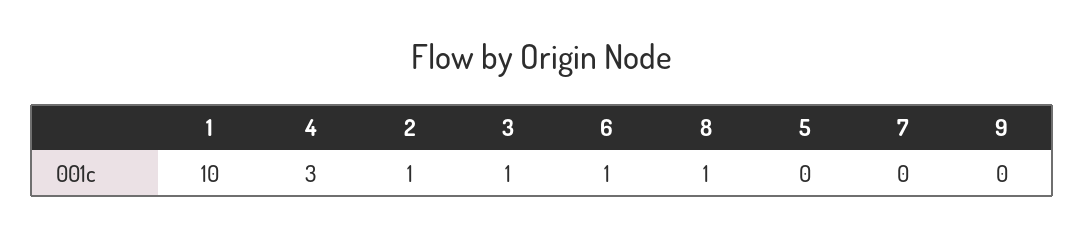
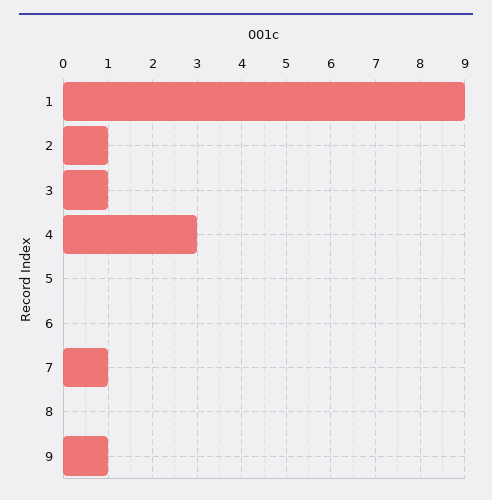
  {
-   "1": 10,
+   "1": 9,
    "4": 3,
    "2": 1,
    "3": 1,
-   "6": 1,
+   "6": 0,
-   "8": 1,
+   "8": 0,
    "5": 0,
-   "7": 0,
+   "7": 1,
-   "9": 0
+   "9": 1
  }

